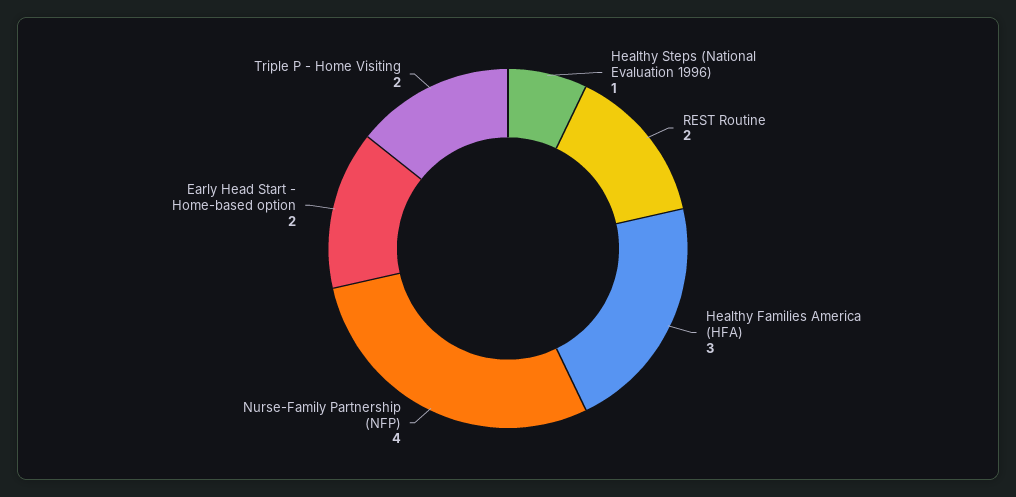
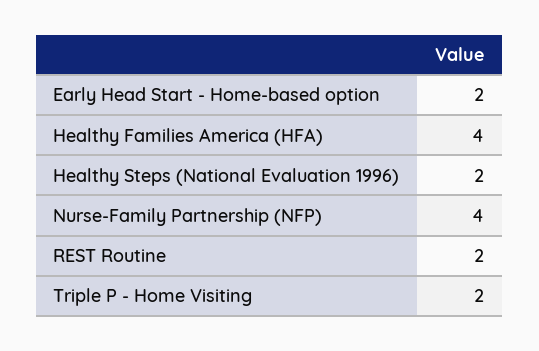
  {
-   "Healthy Steps (National Evaluation 1996)": 1,
+   "Healthy Steps (National Evaluation 1996)": 2,
    "REST Routine": 2,
-   "Healthy Families America (HFA)": 3,
+   "Healthy Families America (HFA)": 4,
    "Nurse-Family Partnership (NFP)": 4,
    "Early Head Start - Home-based option": 2,
    "Triple P - Home Visiting": 2
  }

